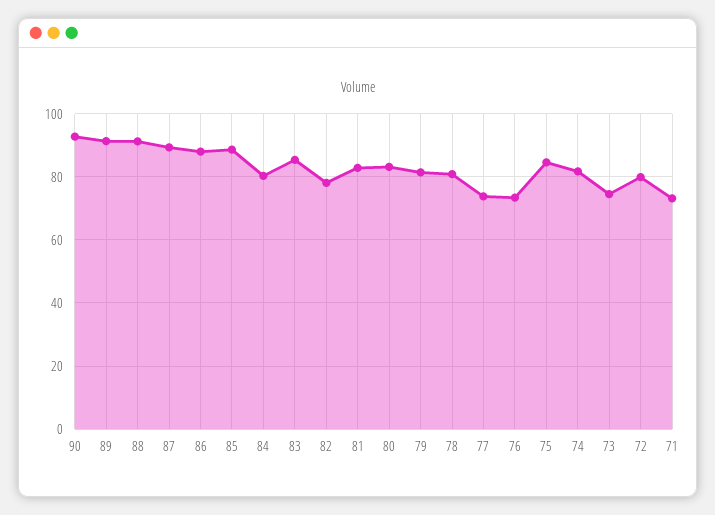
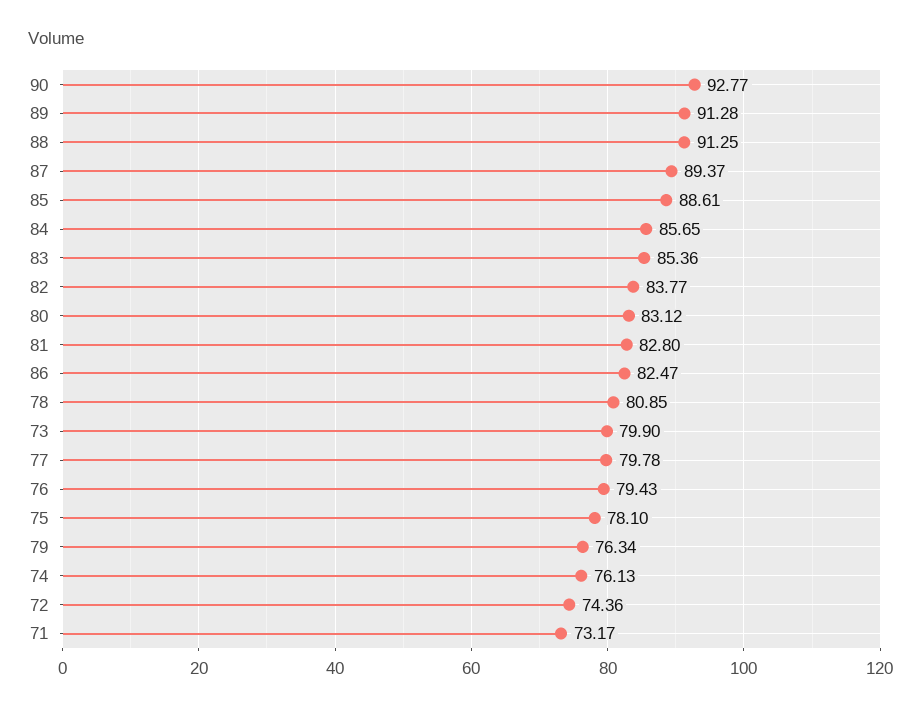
  {
    "90": 92.77,
    "89": 91.28,
    "88": 91.25,
    "87": 89.37,
-   "86": 88,
+   "86": 82.47,
    "85": 88.61,
-   "84": 80,
+   "84": 85.65,
    "83": 85.36,
-   "82": 78,
+   "82": 83.77,
    "81": 82.8,
    "80": 83.12,
-   "79": 82,
+   "79": 76.34,
    "78": 80.85,
-   "77": 74,
+   "77": 79.78,
-   "76": 74,
+   "76": 79.43,
-   "75": 84,
+   "75": 78.1,
-   "74": 82,
+   "74": 76.13,
-   "73": 74,
+   "73": 79.9,
-   "72": 80,
+   "72": 74.36,
    "71": 73.17
  }

